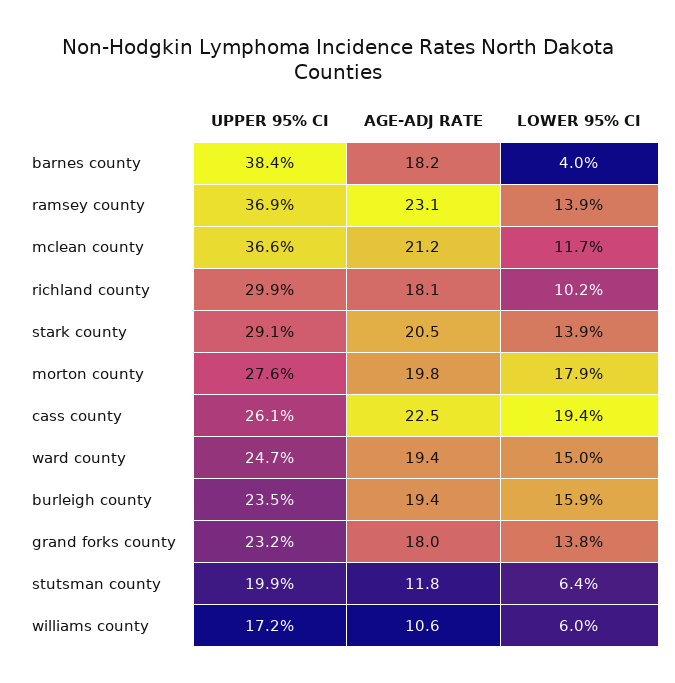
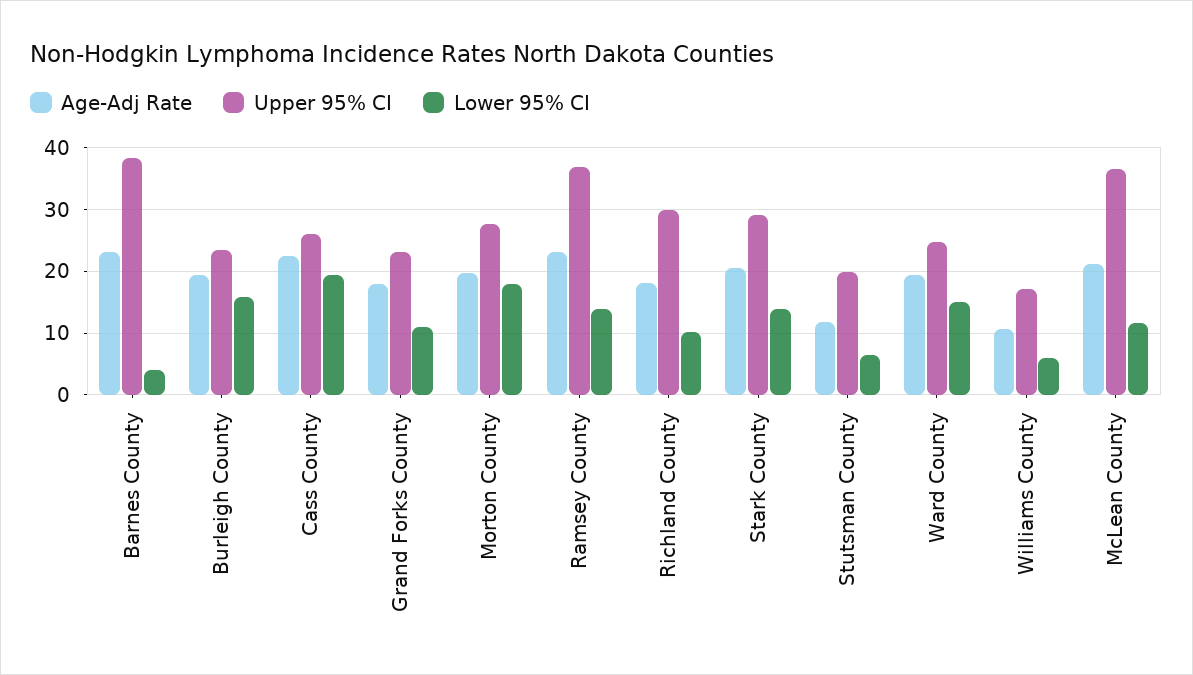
  {
    "UPPER 95% CI": {
      "barnes county": 38.4,
      "ramsey county": 36.9,
      "mclean county": 36.6,
      "richland county": 29.9,
      "stark county": 29.1,
      "morton county": 27.6,
      "cass county": 26.1,
      "ward county": 24.7,
      "burleigh county": 23.5,
      "grand forks county": 23.2,
      "stutsman county": 19.9,
      "williams county": 17.2
    },
    "AGE-ADJ RATE": {
-     "barnes county": 18.2,
+     "barnes county": 23,
      "ramsey county": 23.1,
      "mclean county": 21.2,
      "richland county": 18.1,
      "stark county": 20.5,
      "morton county": 19.8,
      "cass county": 22.5,
      "ward county": 19.4,
      "burleigh county": 19.4,
      "grand forks county": 18,
      "stutsman county": 11.8,
      "williams county": 10.6
    },
    "LOWER 95% CI": {
      "barnes county": 4,
      "ramsey county": 13.9,
      "mclean county": 11.7,
      "richland county": 10.2,
      "stark county": 13.9,
      "morton county": 17.9,
      "cass county": 19.4,
      "ward county": 15,
      "burleigh county": 15.9,
-     "grand forks county": 13.8,
+     "grand forks county": 11,
      "stutsman county": 6.4,
      "williams county": 6
    }
  }

